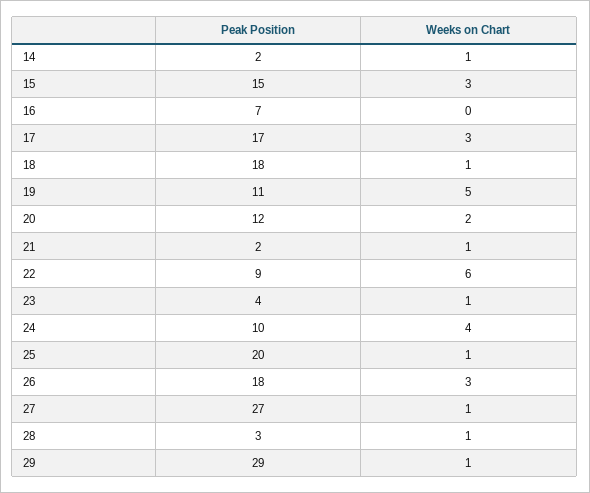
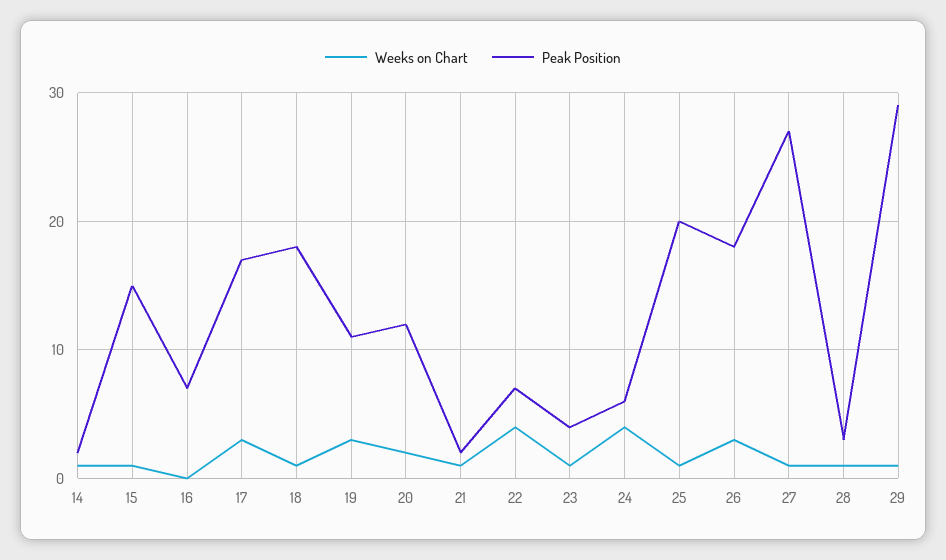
  {
    "Peak Position": {
      "14": 2,
      "15": 15,
      "16": 7,
      "17": 17,
      "18": 18,
      "19": 11,
      "20": 12,
      "21": 2,
-     "22": 9,
+     "22": 7,
      "23": 4,
-     "24": 10,
+     "24": 6,
      "25": 20,
      "26": 18,
      "27": 27,
      "28": 3,
      "29": 29
    },
    "Weeks on Chart": {
      "14": 1,
-     "15": 3,
+     "15": 1,
      "16": 0,
      "17": 3,
      "18": 1,
-     "19": 5,
+     "19": 3,
      "20": 2,
      "21": 1,
-     "22": 6,
+     "22": 4,
      "23": 1,
      "24": 4,
      "25": 1,
      "26": 3,
      "27": 1,
      "28": 1,
      "29": 1
    }
  }

